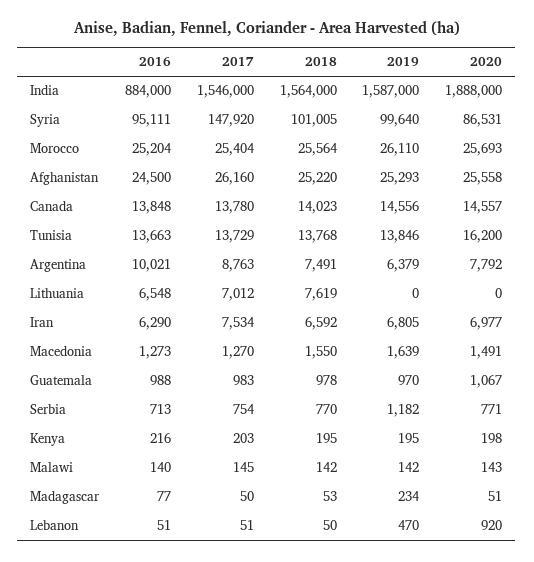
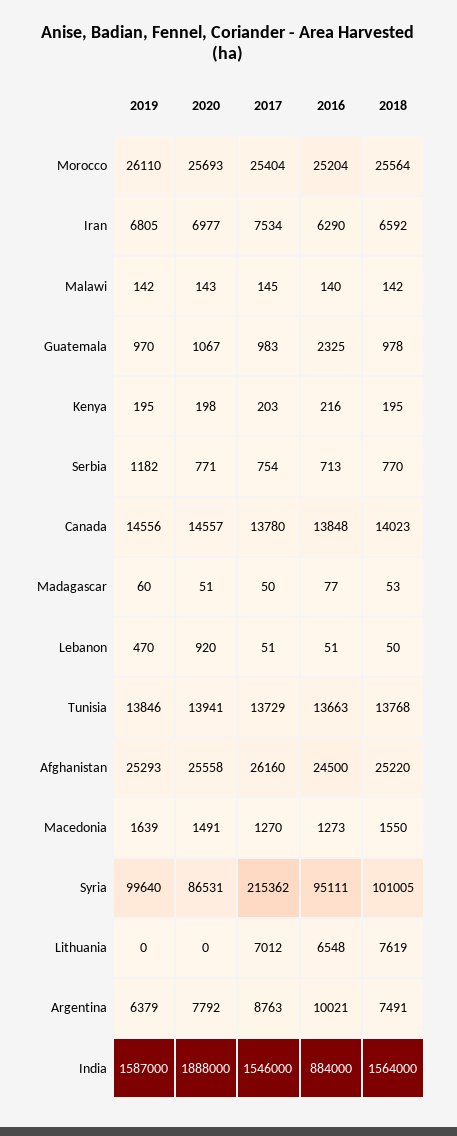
  {
    "2016": {
      "India": 884000,
      "Syria": 95111,
      "Morocco": 25204,
      "Afghanistan": 24500,
      "Canada": 13848,
      "Tunisia": 13663,
      "Argentina": 10021,
      "Lithuania": 6548,
      "Iran": 6290,
      "Macedonia": 1273,
-     "Guatemala": 988,
+     "Guatemala": 2325,
      "Serbia": 713,
      "Kenya": 216,
      "Malawi": 140,
      "Madagascar": 77,
      "Lebanon": 51
    },
    "2017": {
      "India": 1546000,
-     "Syria": 147920,
+     "Syria": 215362,
      "Morocco": 25404,
      "Afghanistan": 26160,
      "Canada": 13780,
      "Tunisia": 13729,
      "Argentina": 8763,
      "Lithuania": 7012,
      "Iran": 7534,
      "Macedonia": 1270,
      "Guatemala": 983,
      "Serbia": 754,
      "Kenya": 203,
      "Malawi": 145,
      "Madagascar": 50,
      "Lebanon": 51
    },
    "2018": {
      "India": 1564000,
      "Syria": 101005,
      "Morocco": 25564,
      "Afghanistan": 25220,
      "Canada": 14023,
      "Tunisia": 13768,
      "Argentina": 7491,
      "Lithuania": 7619,
      "Iran": 6592,
      "Macedonia": 1550,
      "Guatemala": 978,
      "Serbia": 770,
      "Kenya": 195,
      "Malawi": 142,
      "Madagascar": 53,
      "Lebanon": 50
    },
    "2019": {
      "India": 1587000,
      "Syria": 99640,
      "Morocco": 26110,
      "Afghanistan": 25293,
      "Canada": 14556,
      "Tunisia": 13846,
      "Argentina": 6379,
      "Lithuania": 0,
      "Iran": 6805,
      "Macedonia": 1639,
      "Guatemala": 970,
      "Serbia": 1182,
      "Kenya": 195,
      "Malawi": 142,
-     "Madagascar": 234,
+     "Madagascar": 60,
      "Lebanon": 470
    },
    "2020": {
      "India": 1888000,
      "Syria": 86531,
      "Morocco": 25693,
      "Afghanistan": 25558,
      "Canada": 14557,
-     "Tunisia": 16200,
+     "Tunisia": 13941,
      "Argentina": 7792,
      "Lithuania": 0,
      "Iran": 6977,
      "Macedonia": 1491,
      "Guatemala": 1067,
      "Serbia": 771,
      "Kenya": 198,
      "Malawi": 143,
      "Madagascar": 51,
      "Lebanon": 920
    }
  }

